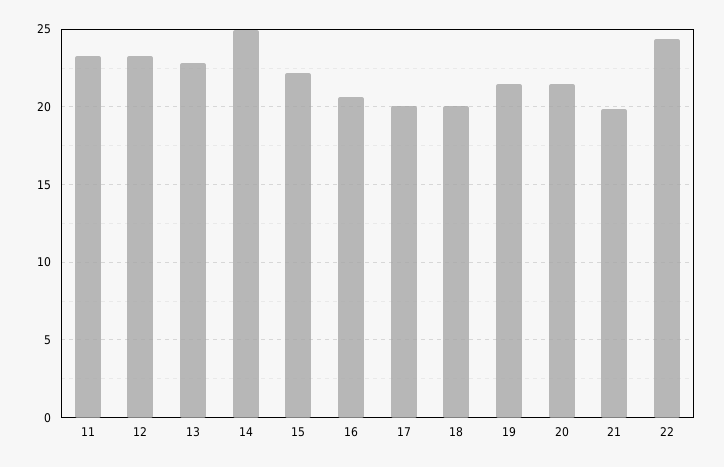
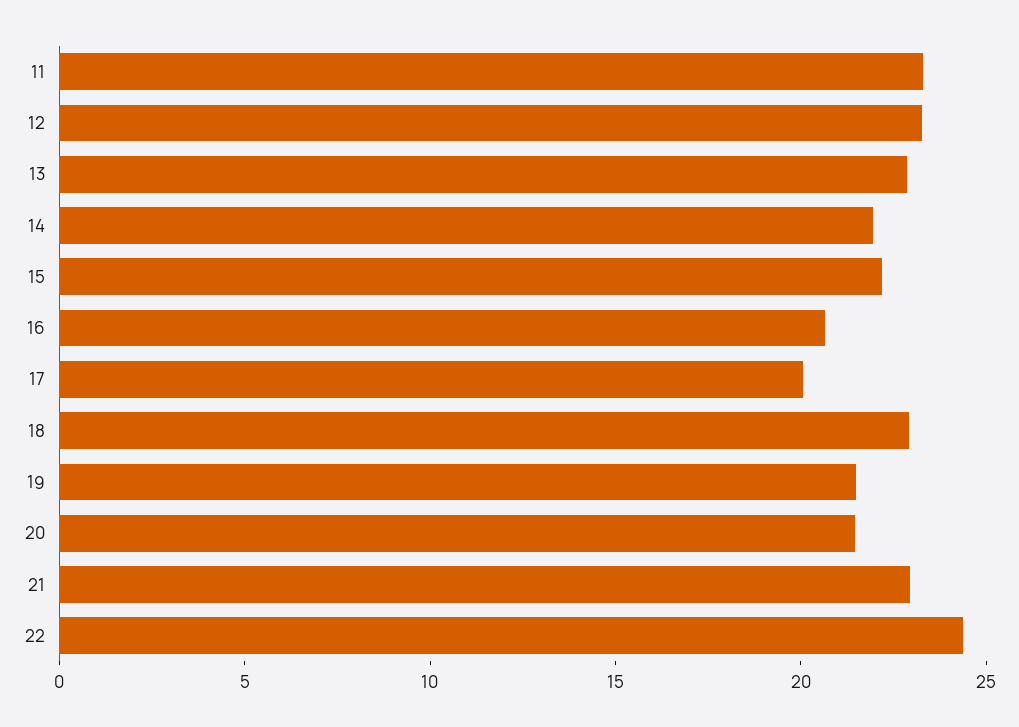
  {
    "11": 23.5,
    "12": 23.5,
    "13": 23,
-   "14": 25,
+   "14": 22,
    "15": 22,
    "16": 20.5,
    "17": 20,
-   "18": 20,
+   "18": 23,
    "19": 21.5,
    "20": 21.5,
-   "21": 20,
+   "21": 23,
    "22": 24.5
  }

